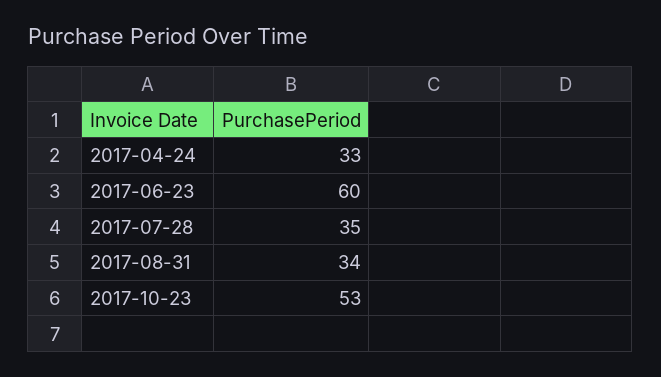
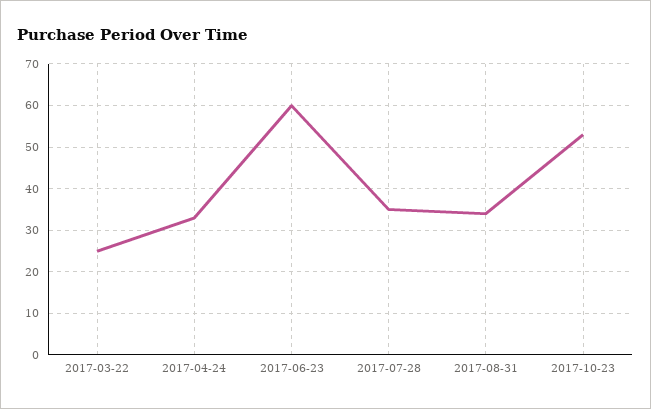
  {
    "2017-04-24": 33,
    "2017-06-23": 60,
    "2017-07-28": 35,
    "2017-08-31": 34,
-   "2017-10-23": 53
+   "2017-10-23": 53,
+   "2017-03-22": 25
  }

